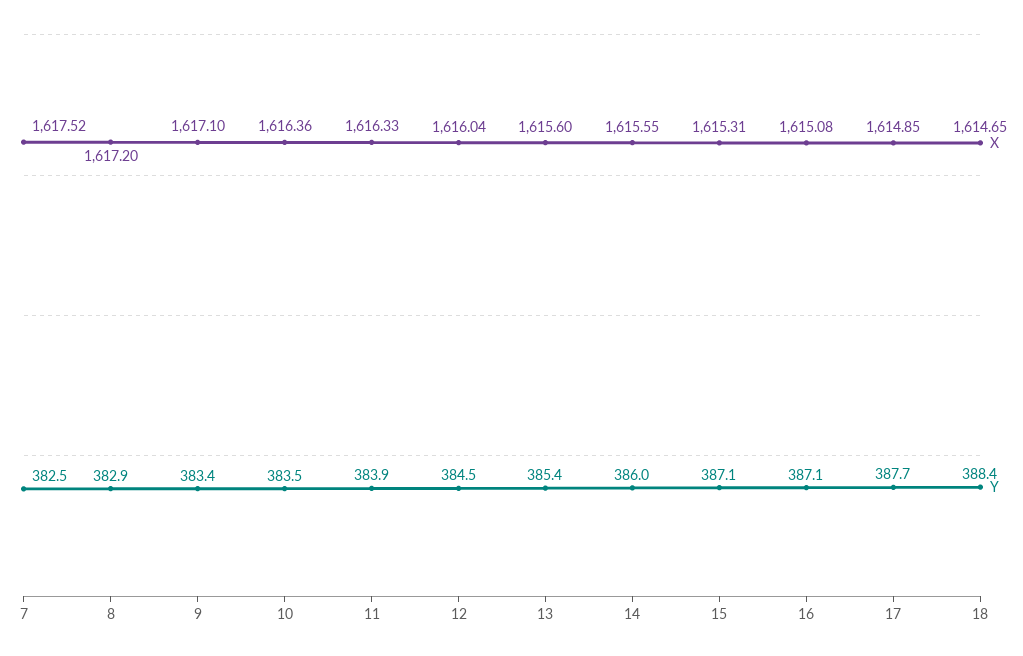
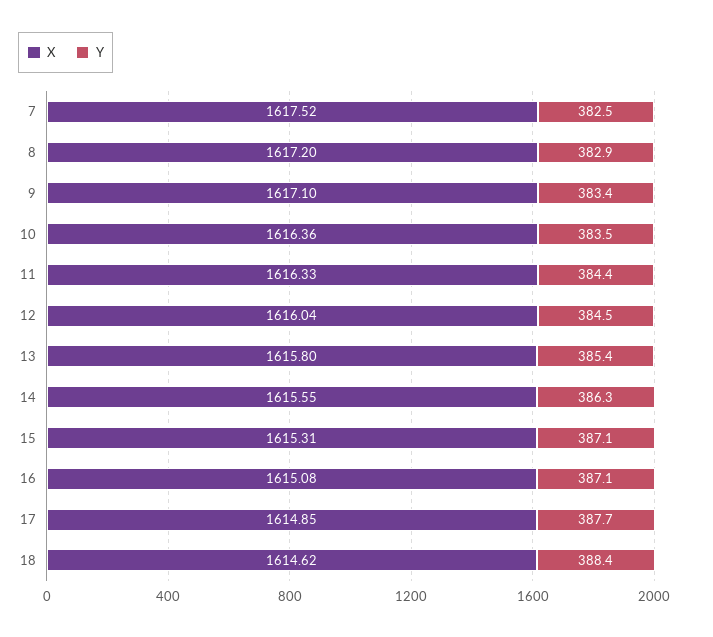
  {
    "X": {
      "7": 1617.52,
      "8": 1617.2,
      "9": 1617.1,
      "10": 1616.36,
      "11": 1616.33,
      "12": 1616.04,
-     "13": 1615.6,
+     "13": 1615.8,
      "14": 1615.55,
      "15": 1615.31,
      "16": 1615.08,
      "17": 1614.85,
-     "18": 1614.65
+     "18": 1614.62
    },
    "Y": {
      "7": 382.5,
      "8": 382.9,
      "9": 383.4,
      "10": 383.5,
-     "11": 383.9,
+     "11": 384.4,
      "12": 384.5,
      "13": 385.4,
-     "14": 386,
+     "14": 386.3,
      "15": 387.1,
      "16": 387.1,
      "17": 387.7,
      "18": 388.4
    }
  }

